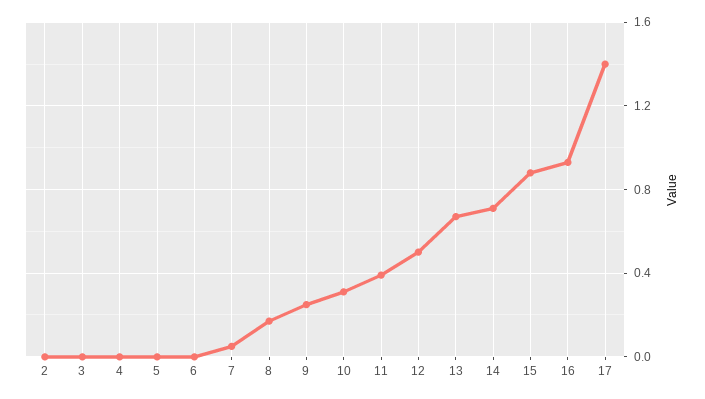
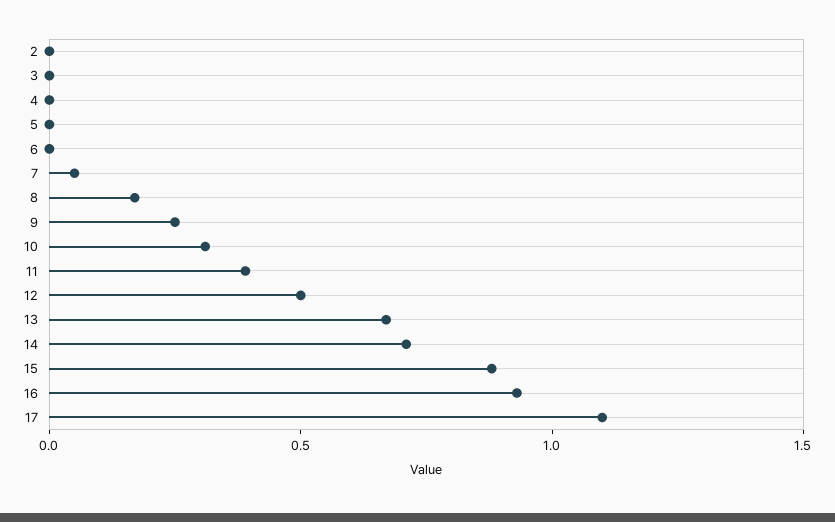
  {
    "2": 0,
    "3": 0,
    "4": 0,
    "5": 0,
    "6": 0,
    "7": 0.05,
    "8": 0.15,
    "9": 0.25,
    "10": 0.3,
    "11": 0.4,
    "12": 0.5,
    "13": 0.65,
    "14": 0.7,
    "15": 0.9,
    "16": 0.95,
-   "17": 1.4
+   "17": 1.1
  }

